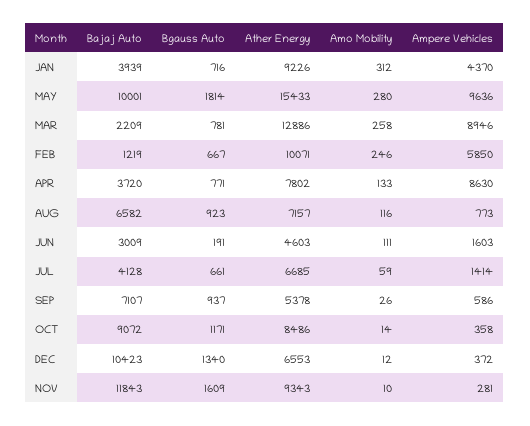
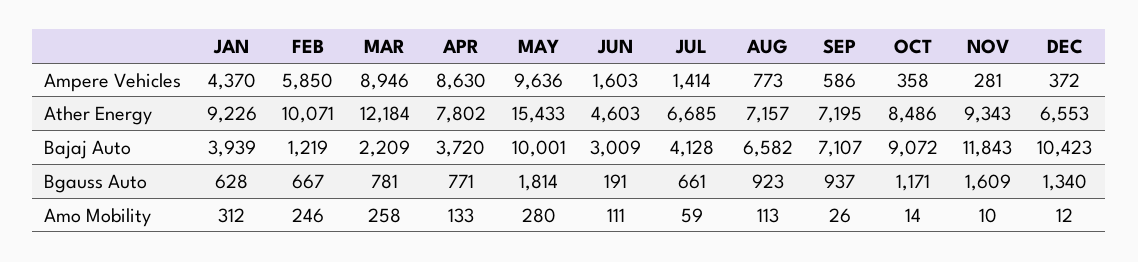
  {
    "Bajaj Auto": {
      "JAN": 3939,
      "MAY": 10001,
      "MAR": 2209,
      "FEB": 1219,
      "APR": 3720,
      "AUG": 6582,
      "JUN": 3009,
      "JUL": 4128,
      "SEP": 7107,
      "OCT": 9072,
      "DEC": 10423,
      "NOV": 11843
    },
    "Bgauss Auto": {
-     "JAN": 716,
+     "JAN": 628,
      "MAY": 1814,
      "MAR": 781,
      "FEB": 667,
      "APR": 771,
      "AUG": 923,
      "JUN": 191,
      "JUL": 661,
      "SEP": 937,
      "OCT": 1171,
      "DEC": 1340,
      "NOV": 1609
    },
    "Ather Energy": {
      "JAN": 9226,
      "MAY": 15433,
-     "MAR": 12886,
+     "MAR": 12184,
      "FEB": 10071,
      "APR": 7802,
      "AUG": 7157,
      "JUN": 4603,
      "JUL": 6685,
-     "SEP": 5378,
+     "SEP": 7195,
      "OCT": 8486,
      "DEC": 6553,
      "NOV": 9343
    },
    "Amo Mobility": {
      "JAN": 312,
      "MAY": 280,
      "MAR": 258,
      "FEB": 246,
      "APR": 133,
-     "AUG": 116,
+     "AUG": 113,
      "JUN": 111,
      "JUL": 59,
      "SEP": 26,
      "OCT": 14,
      "DEC": 12,
      "NOV": 10
    },
    "Ampere Vehicles": {
      "JAN": 4370,
      "MAY": 9636,
      "MAR": 8946,
      "FEB": 5850,
      "APR": 8630,
      "AUG": 773,
      "JUN": 1603,
      "JUL": 1414,
      "SEP": 586,
      "OCT": 358,
      "DEC": 372,
      "NOV": 281
    }
  }

